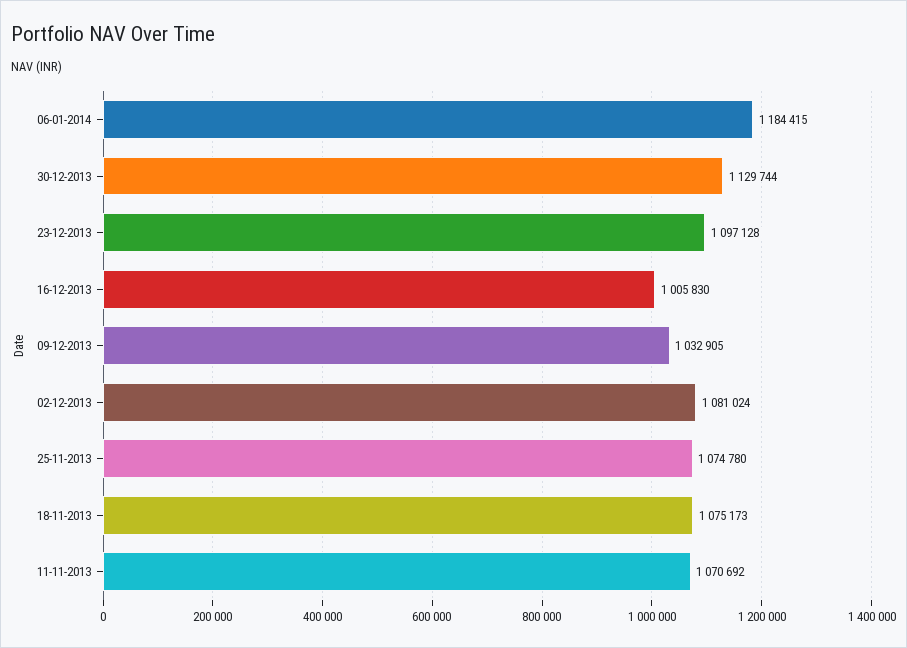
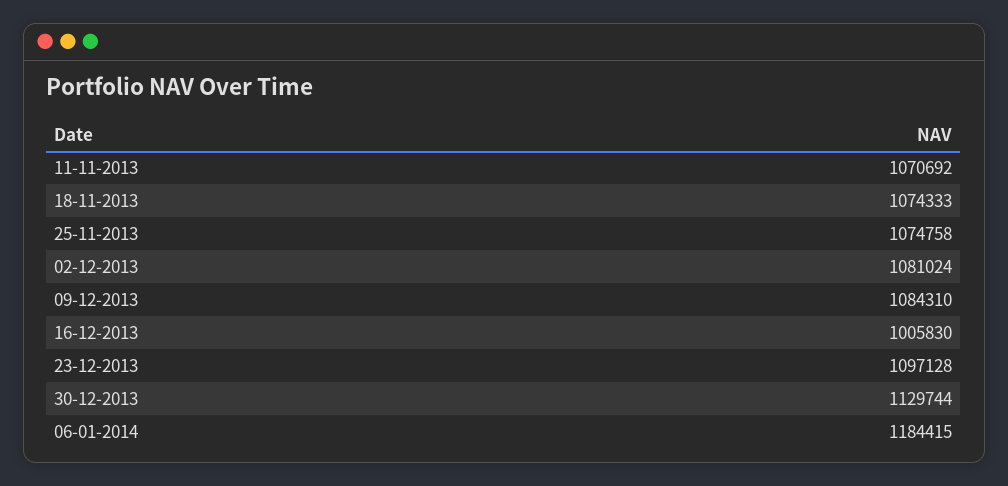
  {
    "06-01-2014": 1184415,
    "30-12-2013": 1129744,
    "23-12-2013": 1097128,
    "16-12-2013": 1005830,
-   "09-12-2013": 1032905,
+   "09-12-2013": 1084310,
    "02-12-2013": 1081024,
-   "25-11-2013": 1074780,
+   "25-11-2013": 1074758,
-   "18-11-2013": 1075173,
+   "18-11-2013": 1074333,
    "11-11-2013": 1070692
  }

